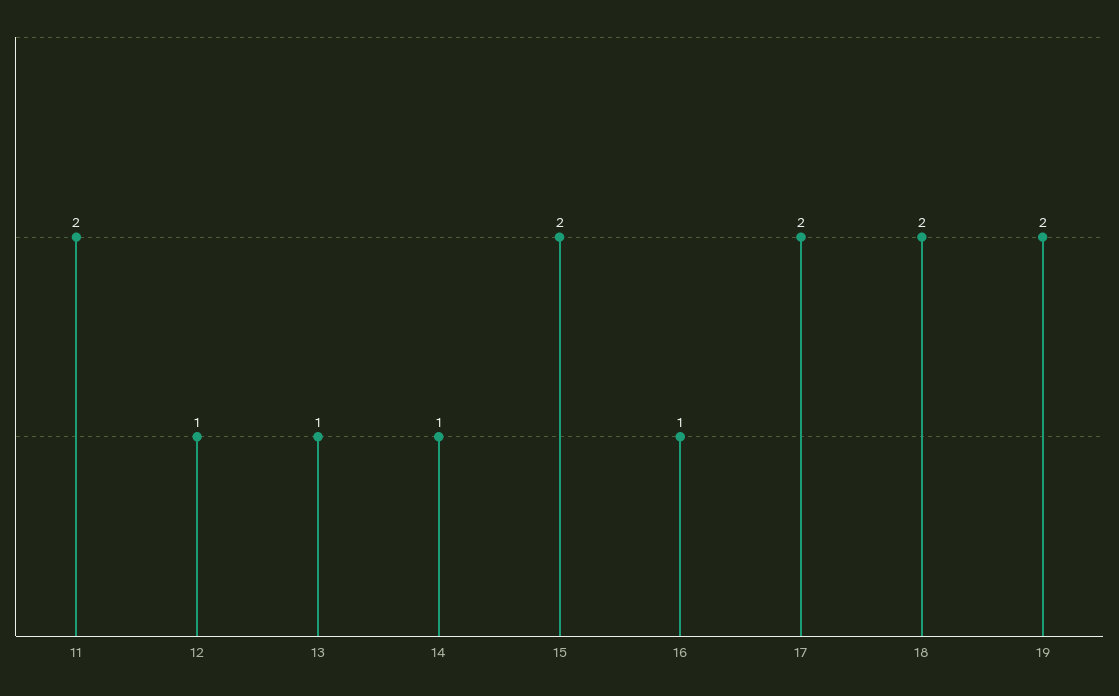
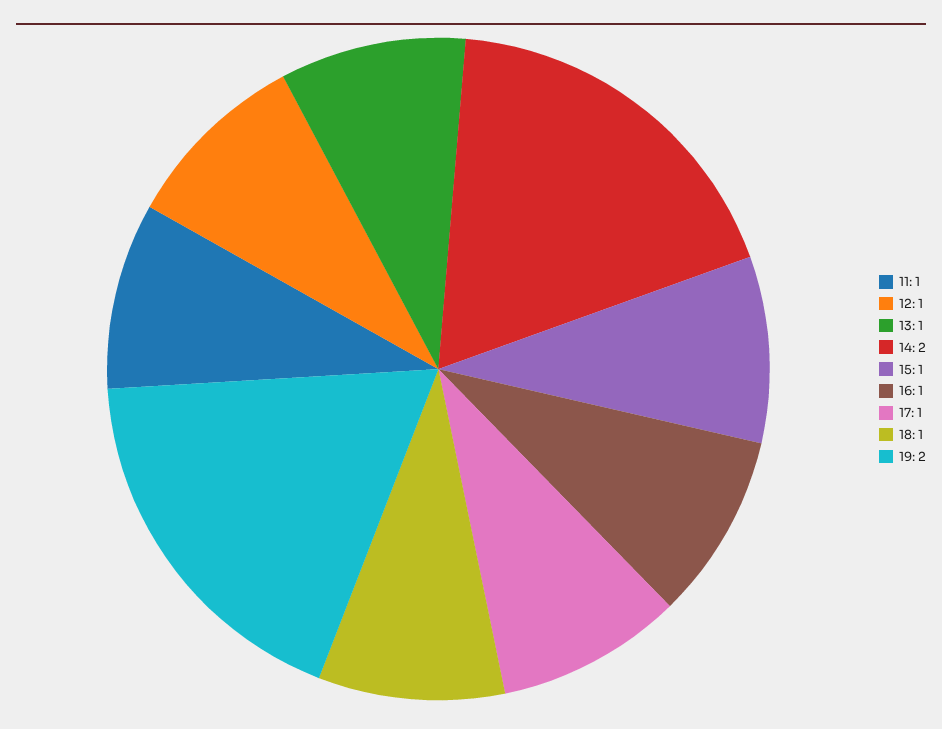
  {
-   "11": 2,
+   "11": 1,
    "12": 1,
    "13": 1,
-   "14": 1,
+   "14": 2,
-   "15": 2,
+   "15": 1,
    "16": 1,
-   "17": 2,
+   "17": 1,
-   "18": 2,
+   "18": 1,
    "19": 2
  }

